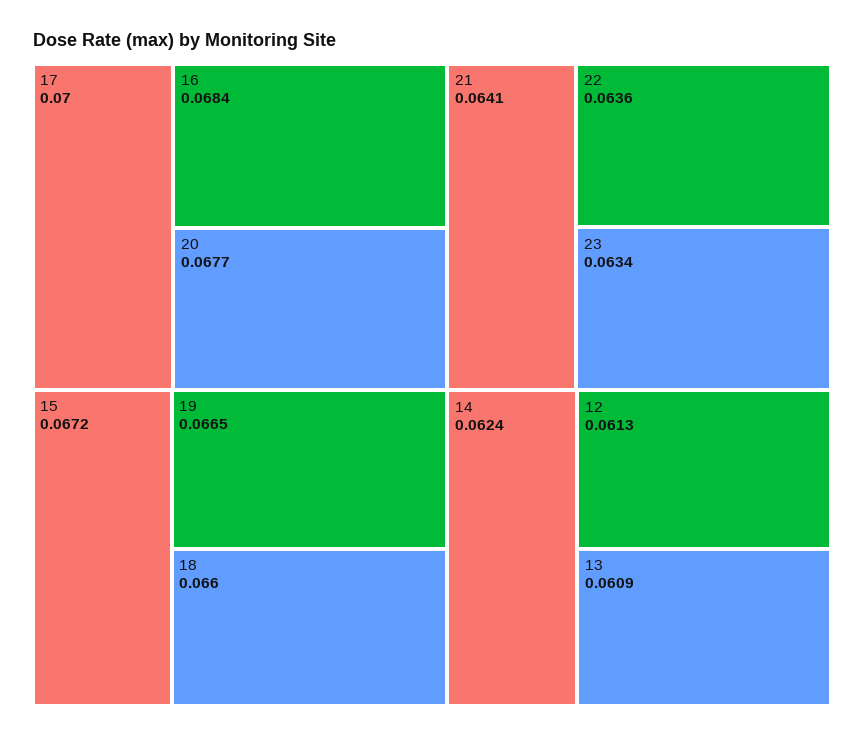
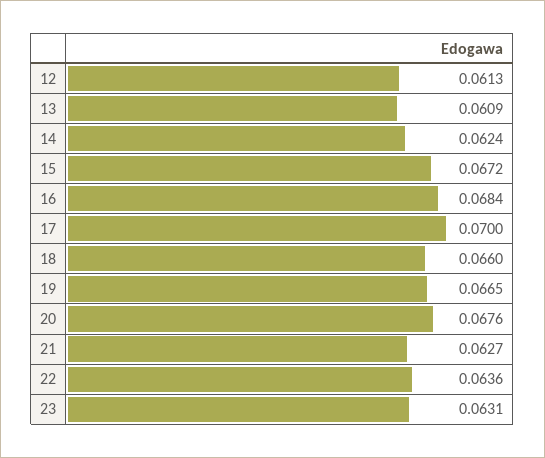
  {
    "17": 0.07,
    "16": 0.0684,
-   "20": 0.0677,
+   "20": 0.0676,
    "15": 0.0672,
    "19": 0.0665,
    "18": 0.066,
-   "21": 0.0641,
+   "21": 0.0627,
    "22": 0.0636,
-   "23": 0.0634,
+   "23": 0.0631,
    "14": 0.0624,
    "12": 0.0613,
    "13": 0.0609
  }

